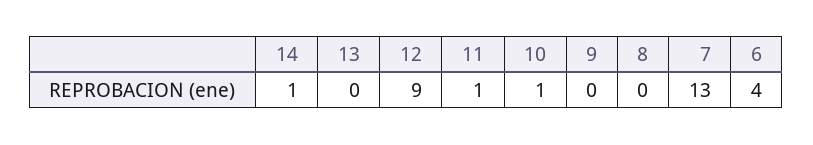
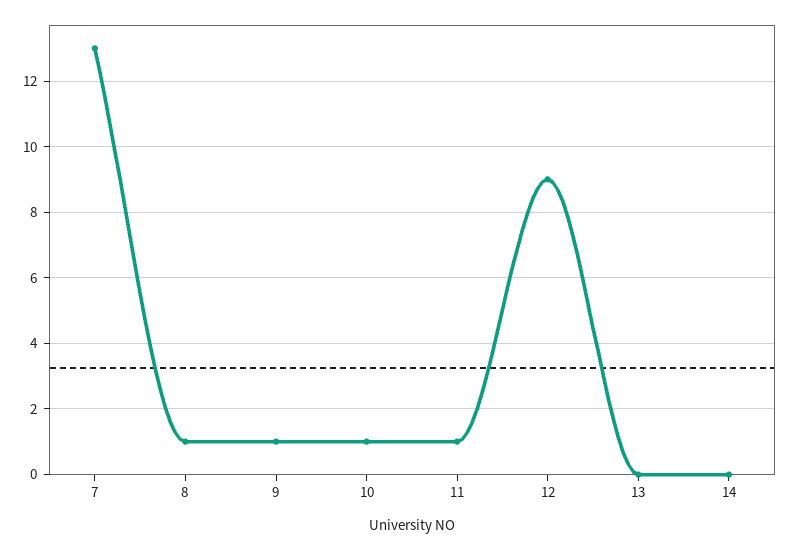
  {
-   "14": 1,
+   "14": 0,
    "13": 0,
    "12": 9,
    "11": 1,
    "10": 1,
-   "9": 0,
+   "9": 1,
-   "8": 0,
+   "8": 1,
-   "7": 13,
+   "7": 13
-   "6": 4
  }

